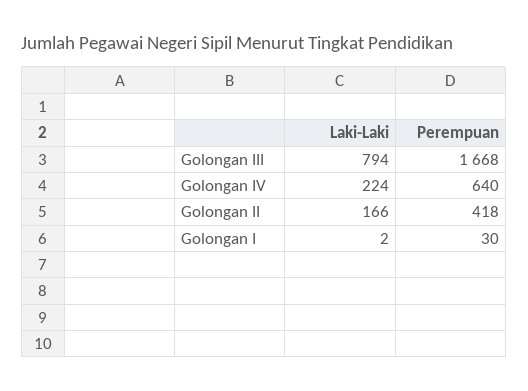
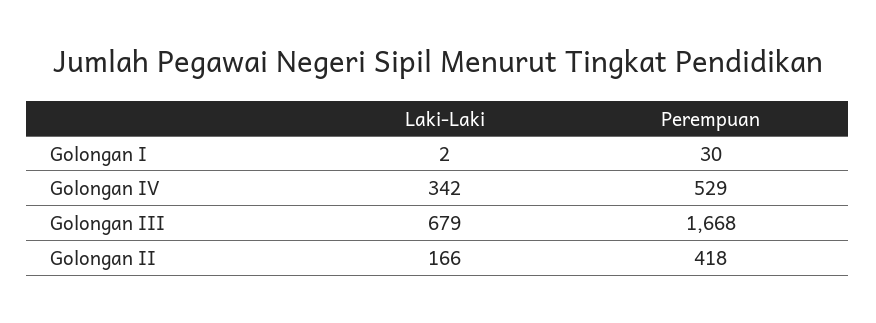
  {
    "Laki-Laki": {
-     "Golongan III": 794,
+     "Golongan III": 679,
-     "Golongan IV": 224,
+     "Golongan IV": 342,
      "Golongan II": 166,
      "Golongan I": 2
    },
    "Perempuan": {
      "Golongan III": 1668,
-     "Golongan IV": 640,
+     "Golongan IV": 529,
      "Golongan II": 418,
      "Golongan I": 30
    }
  }

